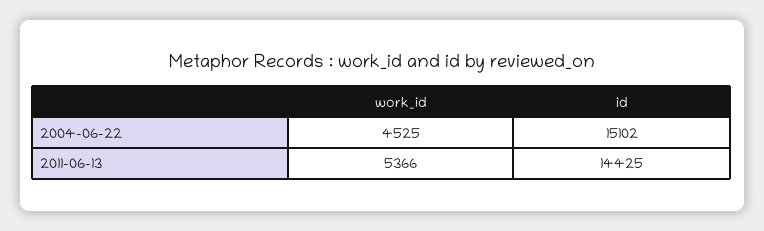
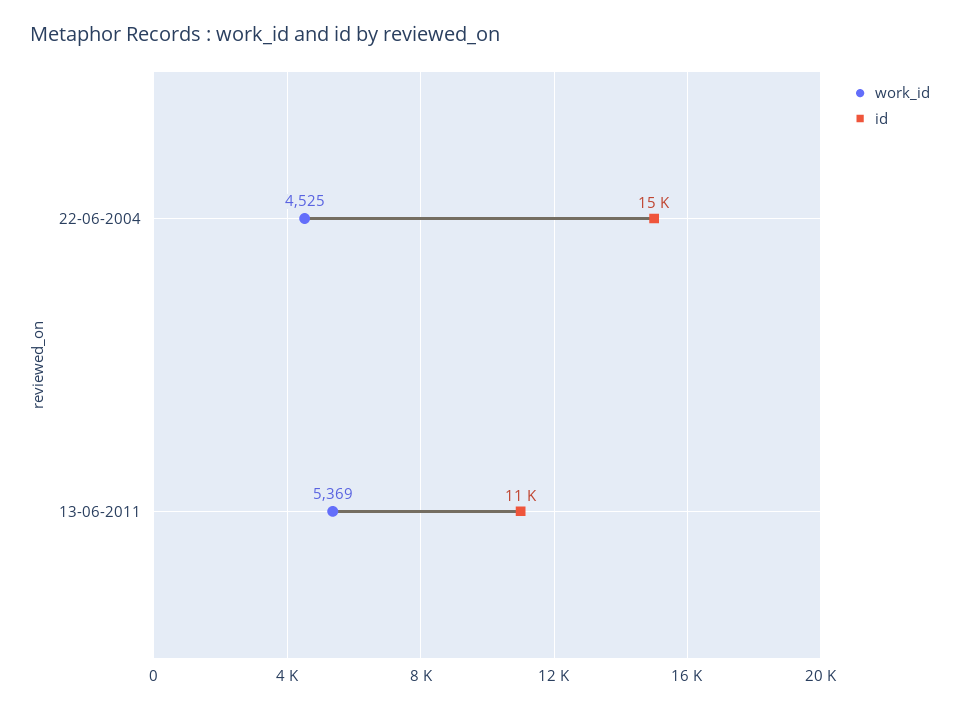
  {
    "work_id": {
      "2004-06-22": 4525,
-     "2011-06-13": 5366
+     "2011-06-13": 5369
    },
    "id": {
      "2004-06-22": 15102,
-     "2011-06-13": 14425
+     "2011-06-13": 11000
    }
  }

